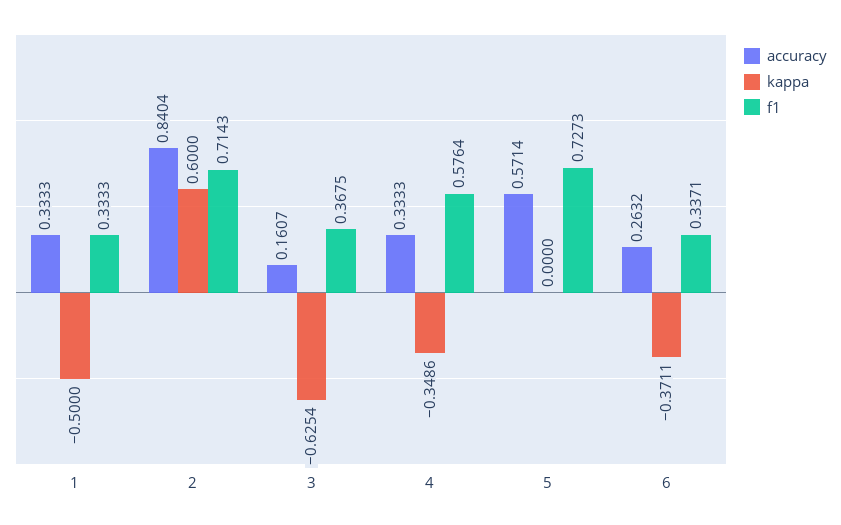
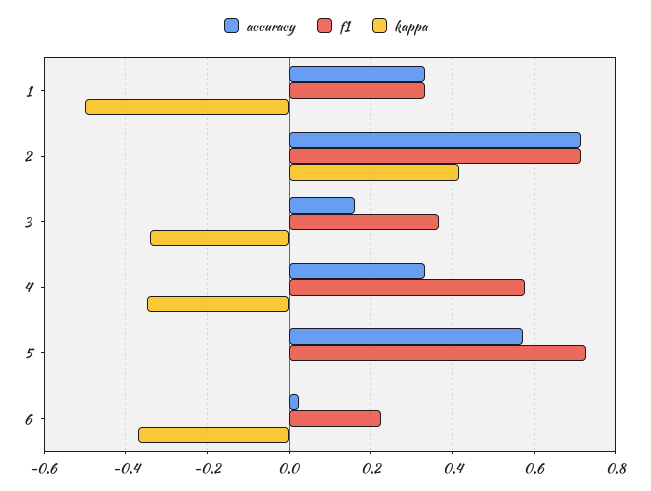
  {
    "accuracy": {
      "1": 0.3333,
-     "2": 0.8404,
+     "2": 0.72,
      "3": 0.1607,
      "4": 0.3333,
      "5": 0.5714,
-     "6": 0.2632
+     "6": 0.02
    },
    "kappa": {
      "1": -0.5,
-     "2": 0.6,
+     "2": 0.42,
-     "3": -0.6254,
+     "3": -0.34,
      "4": -0.3486,
      "5": 0,
      "6": -0.3711
    },
    "f1": {
      "1": 0.3333,
      "2": 0.7143,
      "3": 0.3675,
      "4": 0.5764,
      "5": 0.7273,
-     "6": 0.3371
+     "6": 0.22
    }
  }

